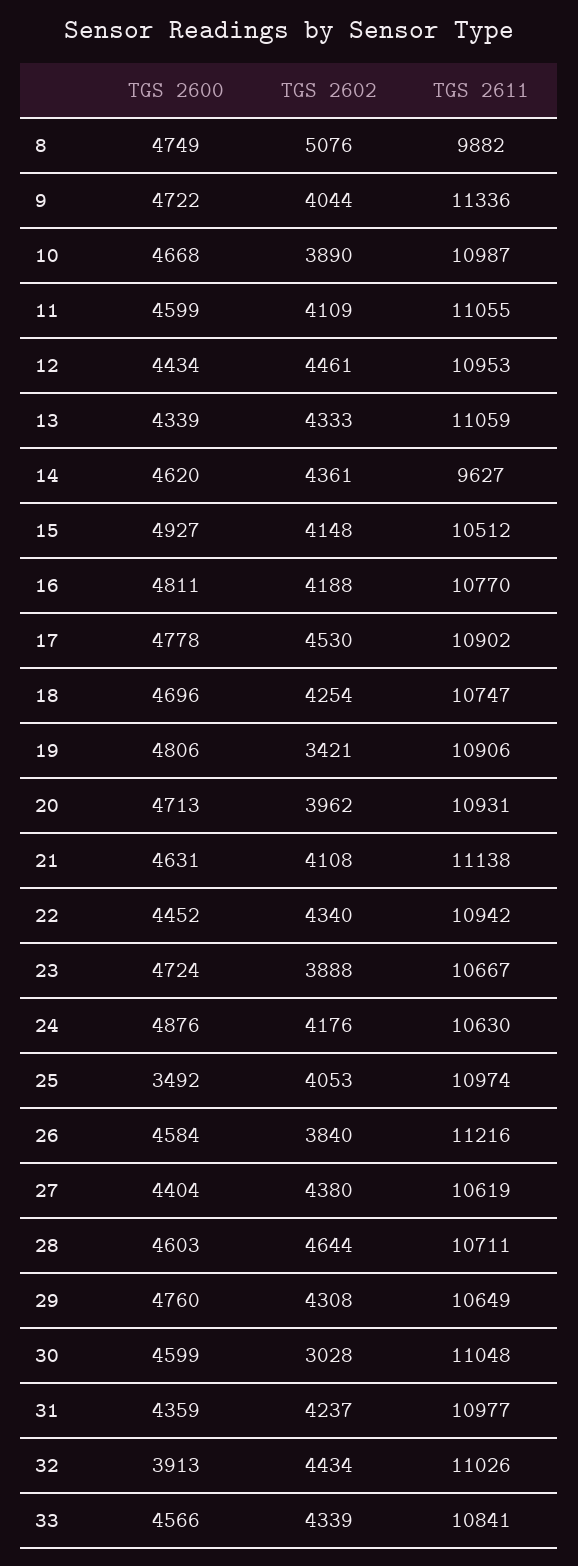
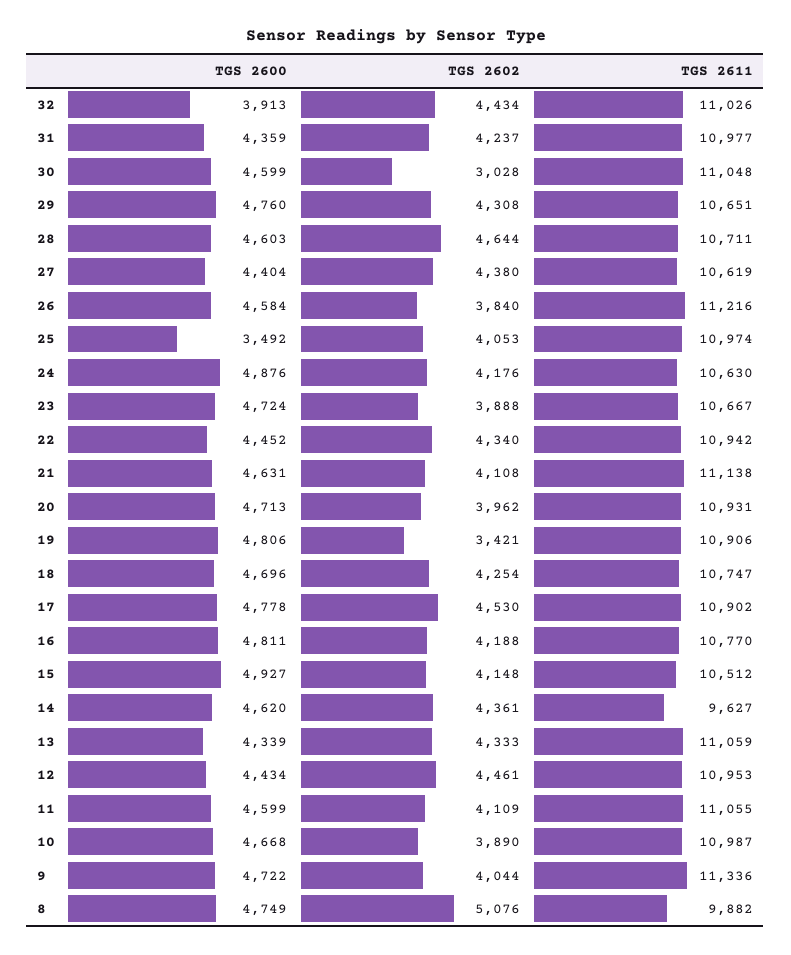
  {
    "TGS 2600": {
      "8": 4749,
      "9": 4722,
      "10": 4668,
      "11": 4599,
      "12": 4434,
      "13": 4339,
      "14": 4620,
      "15": 4927,
      "16": 4811,
      "17": 4778,
      "18": 4696,
      "19": 4806,
      "20": 4713,
      "21": 4631,
      "22": 4452,
      "23": 4724,
      "24": 4876,
      "25": 3492,
      "26": 4584,
      "27": 4404,
      "28": 4603,
      "29": 4760,
      "30": 4599,
      "31": 4359,
-     "32": 3913,
+     "32": 3913
-     "33": 4566
    },
    "TGS 2602": {
      "8": 5076,
      "9": 4044,
      "10": 3890,
      "11": 4109,
      "12": 4461,
      "13": 4333,
      "14": 4361,
      "15": 4148,
      "16": 4188,
      "17": 4530,
      "18": 4254,
      "19": 3421,
      "20": 3962,
      "21": 4108,
      "22": 4340,
      "23": 3888,
      "24": 4176,
      "25": 4053,
      "26": 3840,
      "27": 4380,
      "28": 4644,
      "29": 4308,
      "30": 3028,
      "31": 4237,
-     "32": 4434,
+     "32": 4434
-     "33": 4339
    },
    "TGS 2611": {
      "8": 9882,
      "9": 11336,
      "10": 10987,
      "11": 11055,
      "12": 10953,
      "13": 11059,
      "14": 9627,
      "15": 10512,
      "16": 10770,
      "17": 10902,
      "18": 10747,
      "19": 10906,
      "20": 10931,
      "21": 11138,
      "22": 10942,
      "23": 10667,
      "24": 10630,
      "25": 10974,
      "26": 11216,
      "27": 10619,
      "28": 10711,
-     "29": 10649,
+     "29": 10651,
      "30": 11048,
      "31": 10977,
-     "32": 11026,
+     "32": 11026
-     "33": 10841
    }
  }

